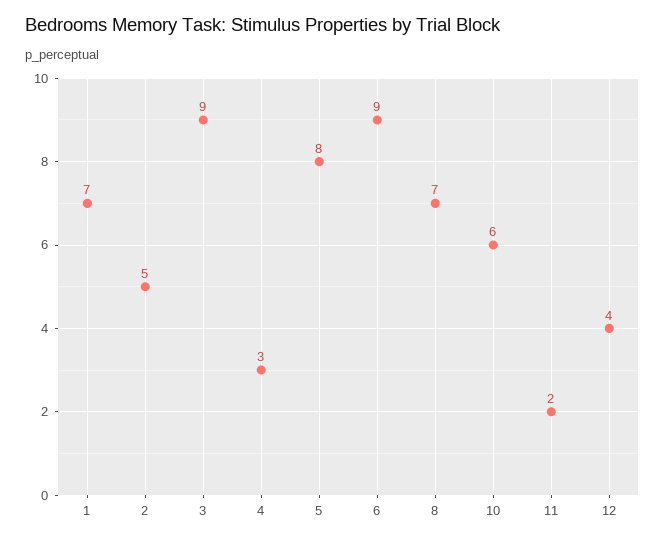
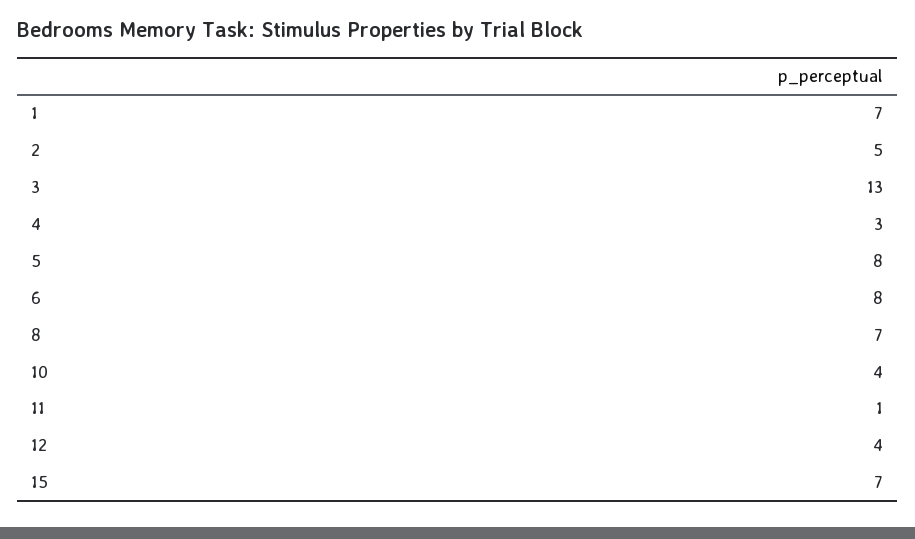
  {
    "1": 7,
    "2": 5,
-   "3": 9,
+   "3": 13,
    "4": 3,
    "5": 8,
-   "6": 9,
+   "6": 8,
    "8": 7,
-   "10": 6,
+   "10": 4,
-   "11": 2,
+   "11": 1,
-   "12": 4
+   "12": 4,
+   "15": 7
  }

